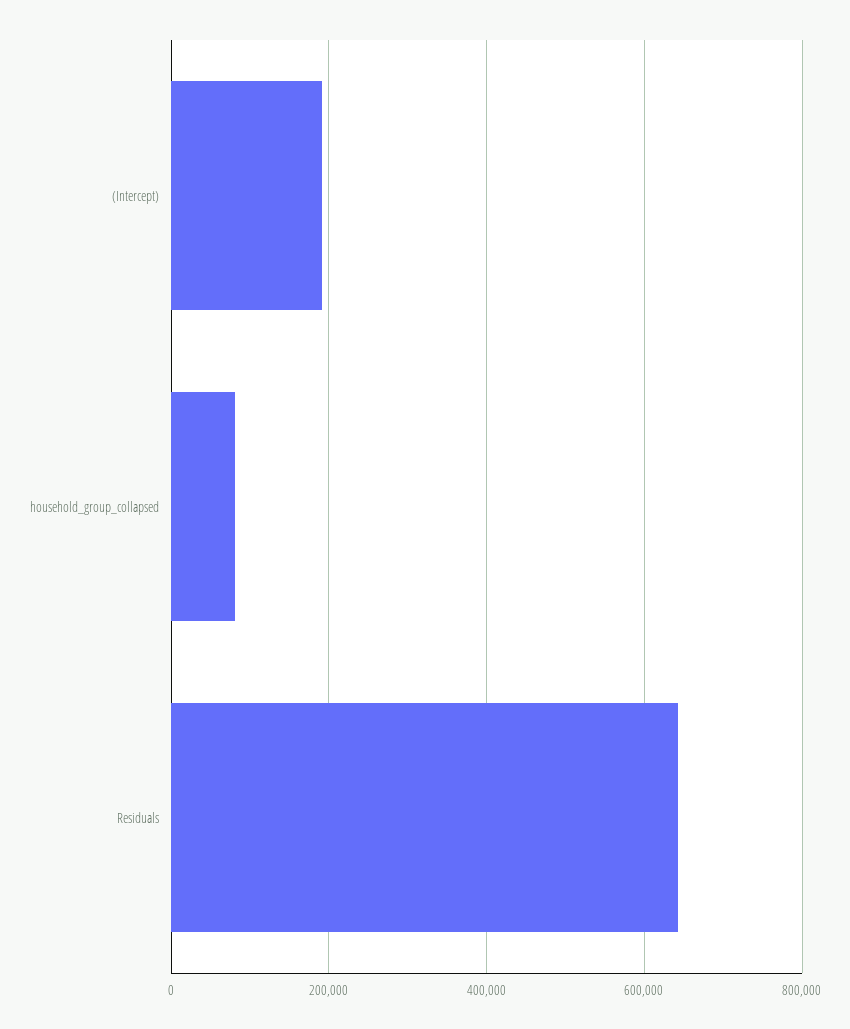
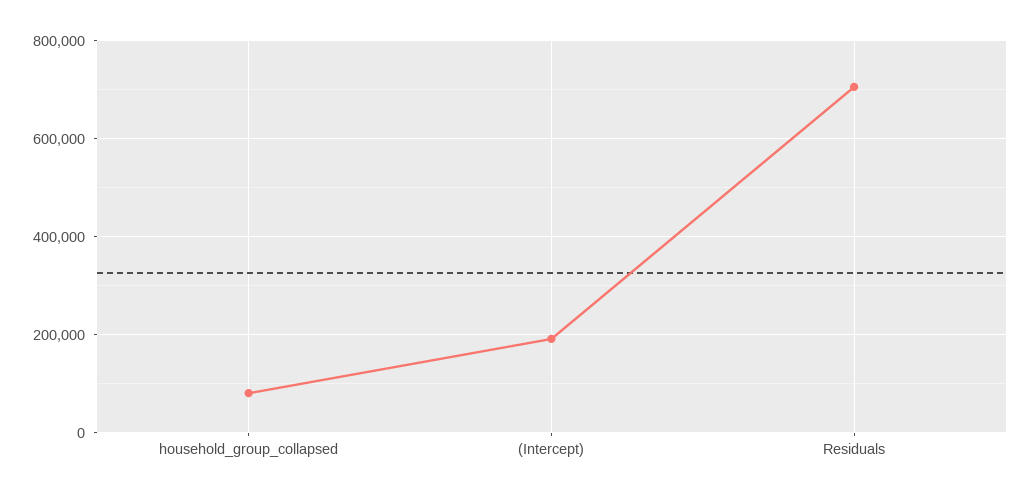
  {
    "(Intercept)": 200000,
    "household_group_collapsed": 80000,
-   "Residuals": 640000
+   "Residuals": 700000
  }

